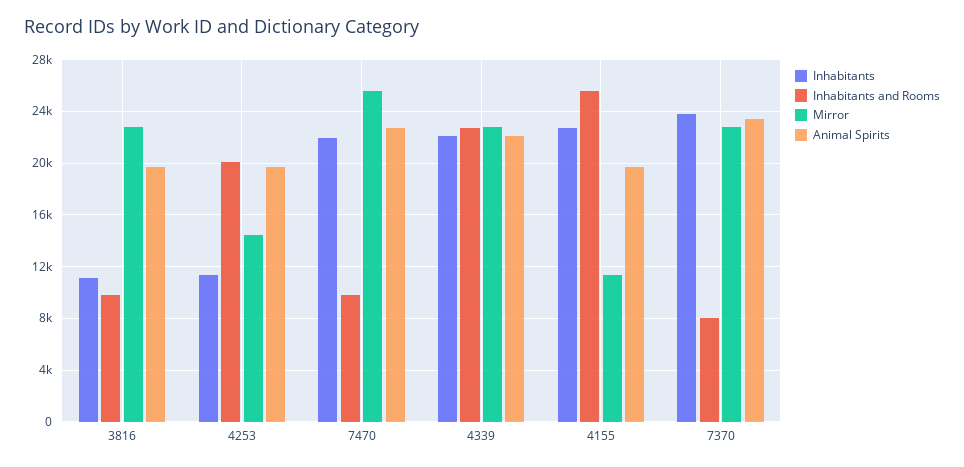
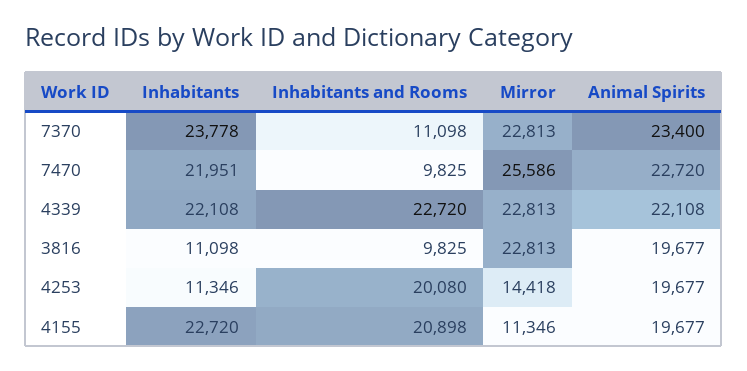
  {
    "Inhabitants": {
      "3816": 11098,
      "4253": 11346,
      "7470": 21951,
      "4339": 22108,
      "4155": 22720,
      "7370": 23778
    },
    "Inhabitants and Rooms": {
      "3816": 9825,
      "4253": 20080,
      "7470": 9825,
      "4339": 22720,
-     "4155": 25500,
+     "4155": 20898,
-     "7370": 8000
+     "7370": 11098
    },
    "Mirror": {
      "3816": 22813,
      "4253": 14418,
      "7470": 25586,
      "4339": 22813,
      "4155": 11346,
      "7370": 22813
    },
    "Animal Spirits": {
      "3816": 19677,
      "4253": 19677,
      "7470": 22720,
      "4339": 22108,
      "4155": 19677,
      "7370": 23400
    }
  }

